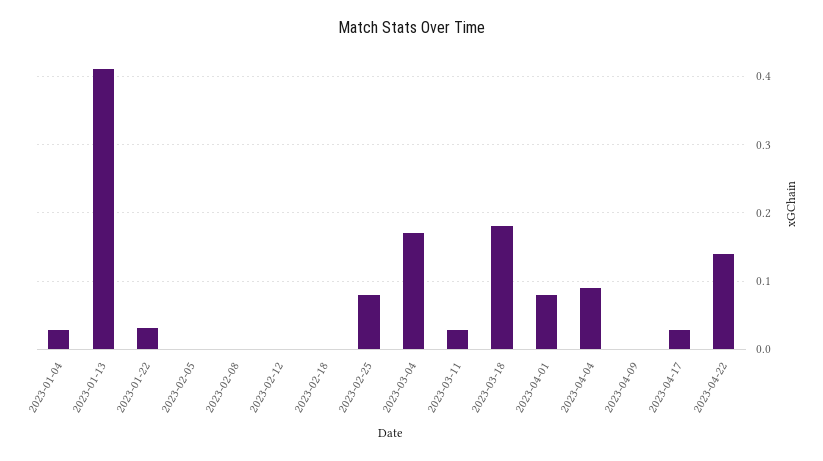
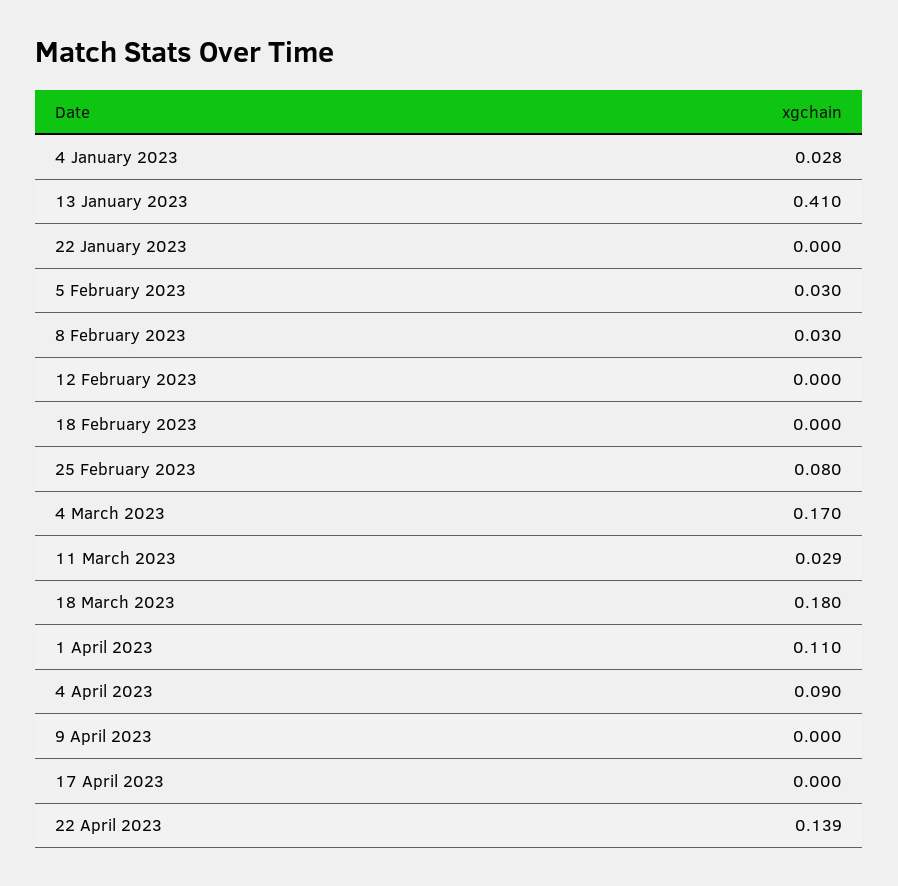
  {
    "2023-01-04": 0.028,
    "2023-01-13": 0.41,
-   "2023-01-22": 0.03,
+   "2023-01-22": 0,
-   "2023-02-05": 0,
+   "2023-02-05": 0.03,
-   "2023-02-08": 0,
+   "2023-02-08": 0.03,
    "2023-02-12": 0,
    "2023-02-18": 0,
    "2023-02-25": 0.08,
    "2023-03-04": 0.17,
    "2023-03-11": 0.029,
    "2023-03-18": 0.18,
-   "2023-04-01": 0.08,
+   "2023-04-01": 0.11,
    "2023-04-04": 0.09,
    "2023-04-09": 0,
-   "2023-04-17": 0.03,
+   "2023-04-17": 0,
    "2023-04-22": 0.139
  }

